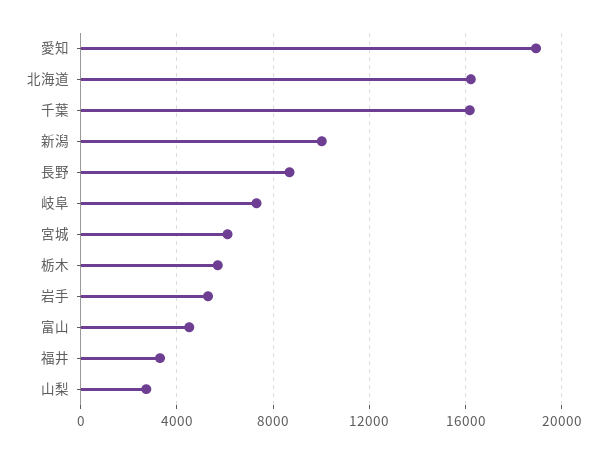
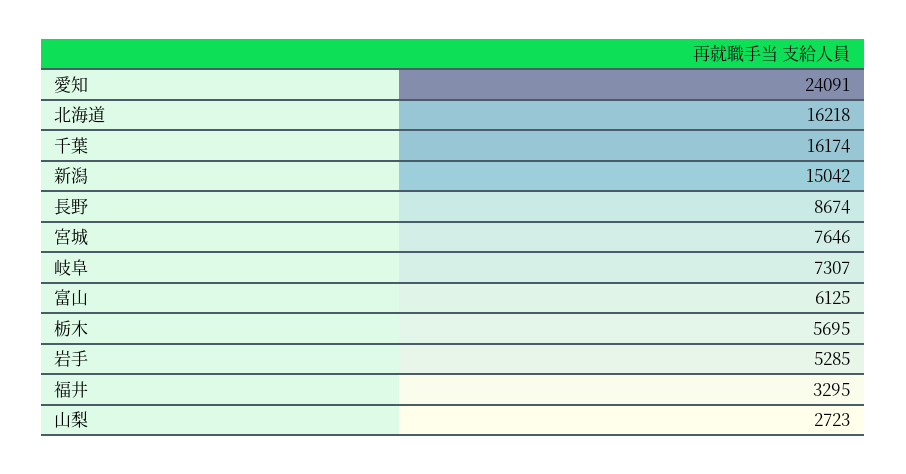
  {
-   "愛知": 19000,
+   "愛知": 24091,
    "北海道": 16218,
    "千葉": 16174,
-   "新潟": 10000,
+   "新潟": 15042,
    "長野": 8674,
    "岐阜": 7307,
-   "宮城": 6000,
+   "宮城": 7646,
    "栃木": 5695,
    "岩手": 5285,
-   "富山": 4500,
+   "富山": 6125,
    "福井": 3295,
    "山梨": 2723
  }

